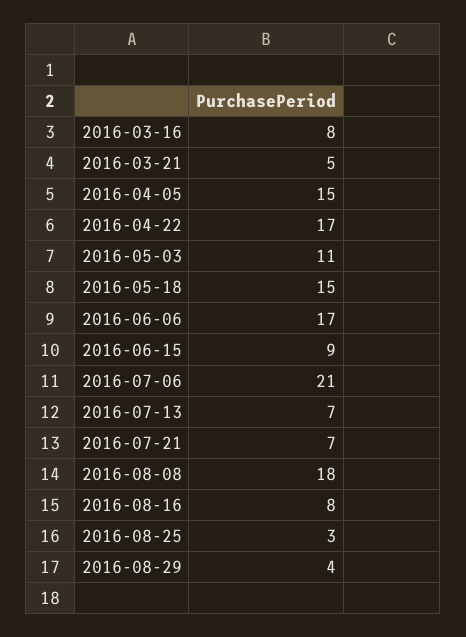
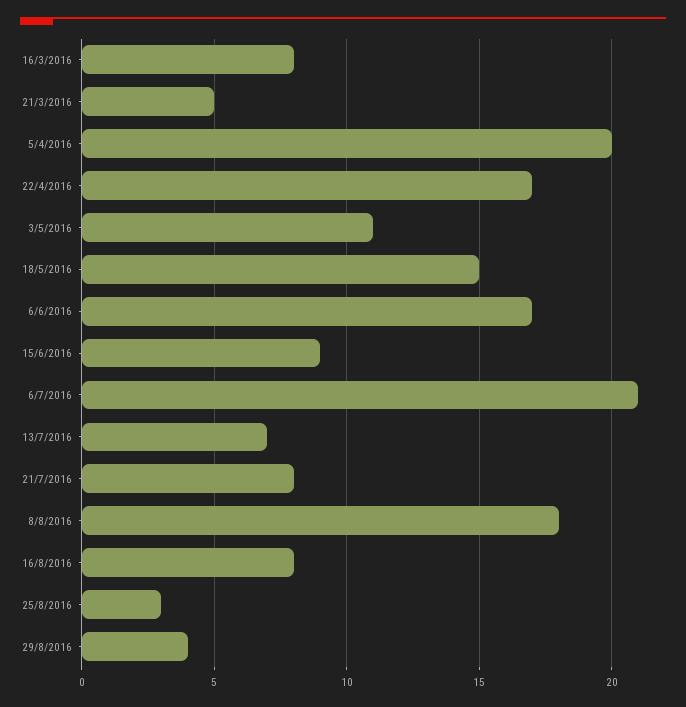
  {
    "2016-03-16": 8,
    "2016-03-21": 5,
-   "2016-04-05": 15,
+   "2016-04-05": 20,
    "2016-04-22": 17,
    "2016-05-03": 11,
    "2016-05-18": 15,
    "2016-06-06": 17,
    "2016-06-15": 9,
    "2016-07-06": 21,
    "2016-07-13": 7,
-   "2016-07-21": 7,
+   "2016-07-21": 8,
    "2016-08-08": 18,
    "2016-08-16": 8,
    "2016-08-25": 3,
    "2016-08-29": 4
  }

